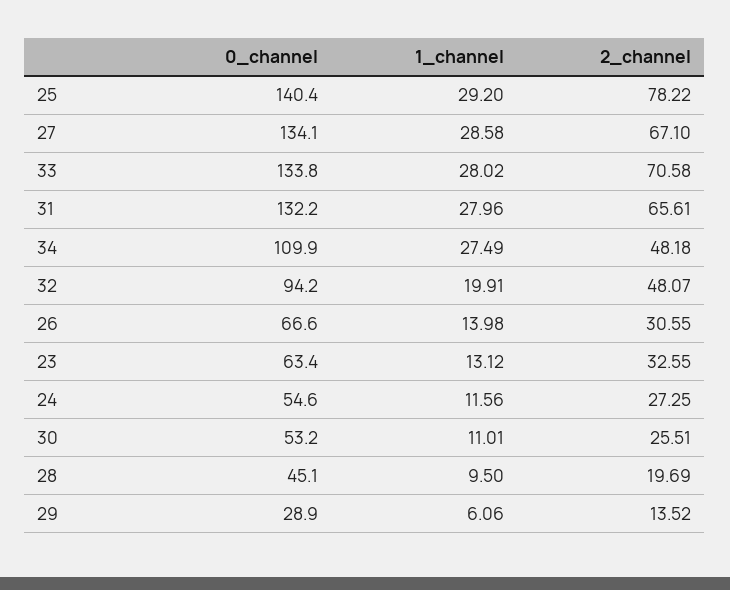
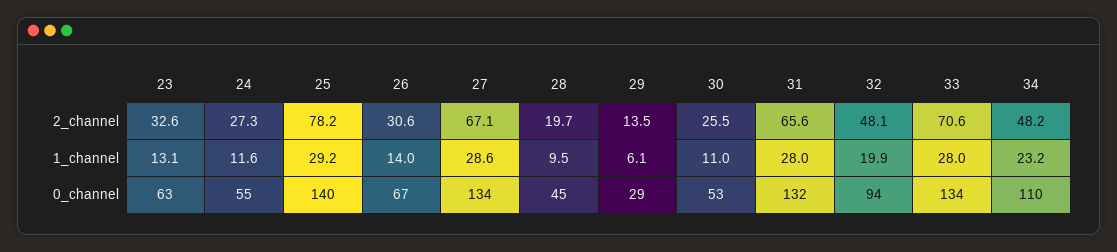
  {
    "0_channel": {
      "25": 140.4,
      "27": 134.1,
      "33": 133.8,
      "31": 132.2,
      "34": 109.9,
      "32": 94.2,
      "26": 66.6,
      "23": 63.4,
      "24": 54.6,
      "30": 53.2,
      "28": 45.1,
      "29": 28.9
    },
    "1_channel": {
      "25": 29.2,
      "27": 28.58,
      "33": 28.02,
      "31": 27.96,
-     "34": 27.49,
+     "34": 23.2,
      "32": 19.91,
      "26": 13.98,
      "23": 13.12,
      "24": 11.56,
      "30": 11.01,
      "28": 9.5,
      "29": 6.06
    },
    "2_channel": {
      "25": 78.22,
      "27": 67.1,
      "33": 70.58,
      "31": 65.61,
      "34": 48.18,
      "32": 48.07,
      "26": 30.55,
      "23": 32.55,
      "24": 27.25,
      "30": 25.51,
      "28": 19.69,
      "29": 13.52
    }
  }

